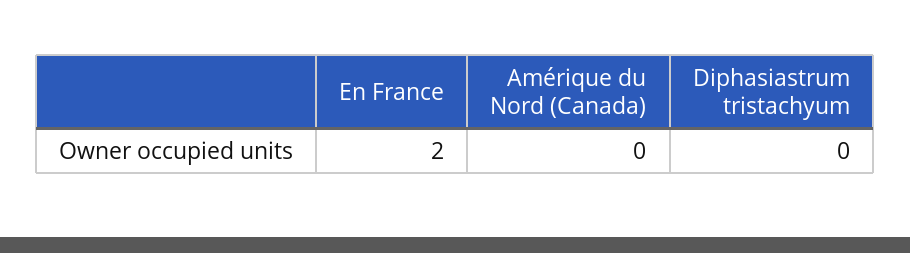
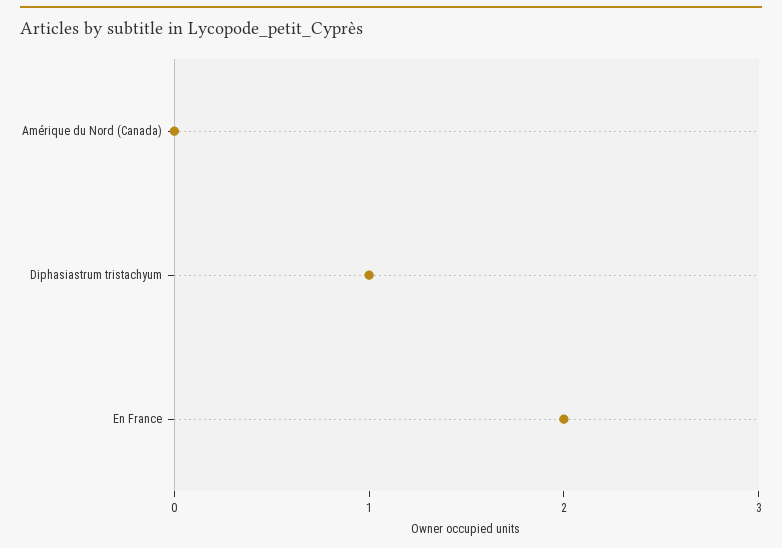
  {
    "En France": 2,
    "Amérique du Nord (Canada)": 0,
-   "Diphasiastrum tristachyum": 0
+   "Diphasiastrum tristachyum": 1
  }

